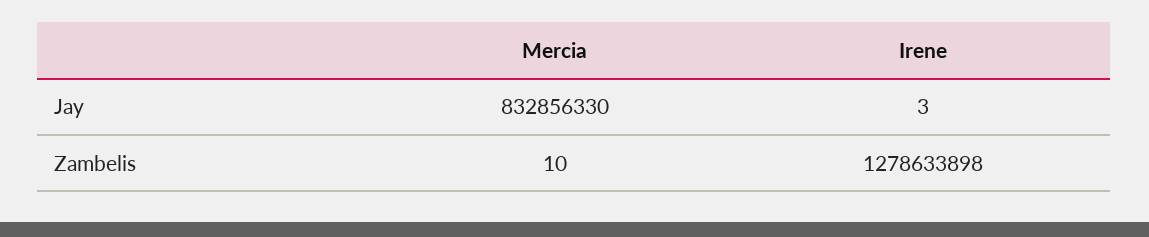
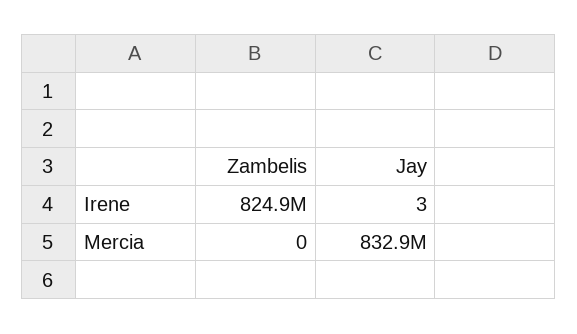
  {
    "Mercia": {
      "Jay": 832856330,
-     "Zambelis": 10
+     "Zambelis": 0
    },
    "Irene": {
      "Jay": 3,
-     "Zambelis": 1278633898
+     "Zambelis": 824900000
    }
  }

